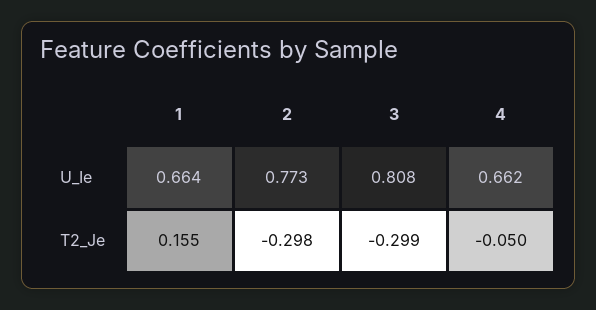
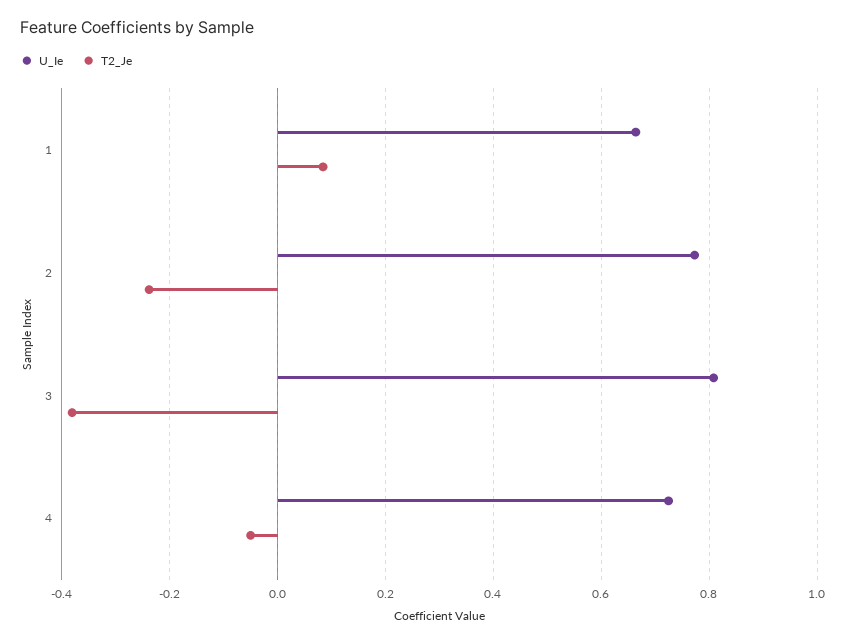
  {
    "U_Ie": {
      "1": 0.664,
      "2": 0.773,
      "3": 0.808,
-     "4": 0.662
+     "4": 0.72
    },
    "T2_Je": {
-     "1": 0.155,
+     "1": 0.08,
-     "2": -0.298,
+     "2": -0.24,
-     "3": -0.299,
+     "3": -0.38,
      "4": -0.05
    }
  }

